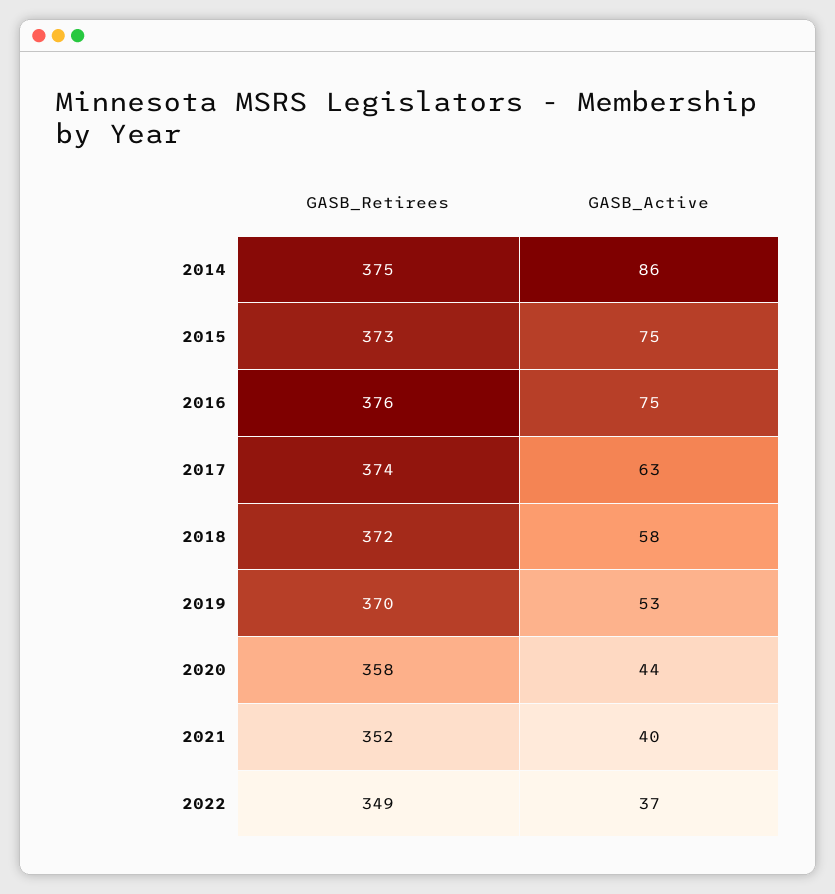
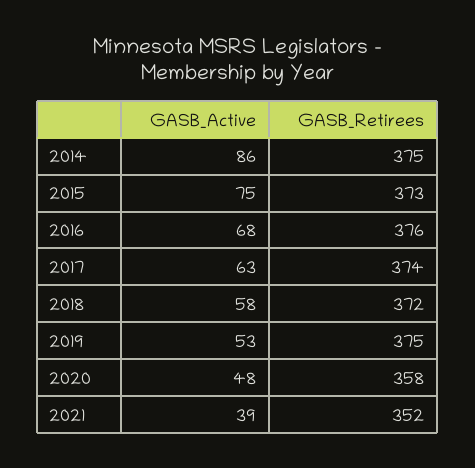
  {
    "GASB_Retirees": {
      "2014": 375,
      "2015": 373,
      "2016": 376,
      "2017": 374,
      "2018": 372,
-     "2019": 370,
+     "2019": 375,
      "2020": 358,
-     "2021": 352,
+     "2021": 352
-     "2022": 349
    },
    "GASB_Active": {
      "2014": 86,
      "2015": 75,
-     "2016": 75,
+     "2016": 68,
      "2017": 63,
      "2018": 58,
      "2019": 53,
-     "2020": 44,
+     "2020": 48,
-     "2021": 40,
+     "2021": 39
-     "2022": 37
    }
  }

